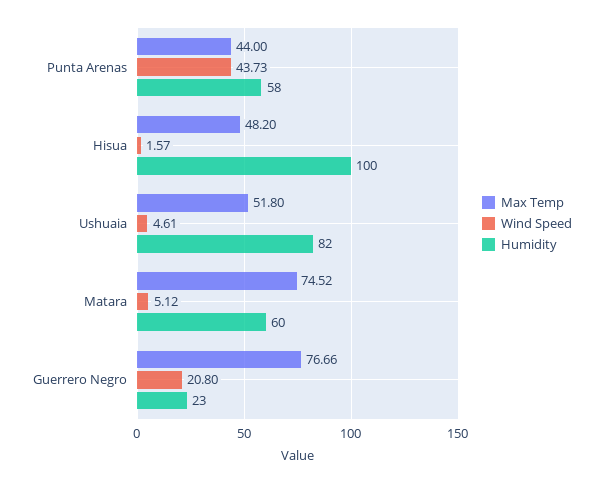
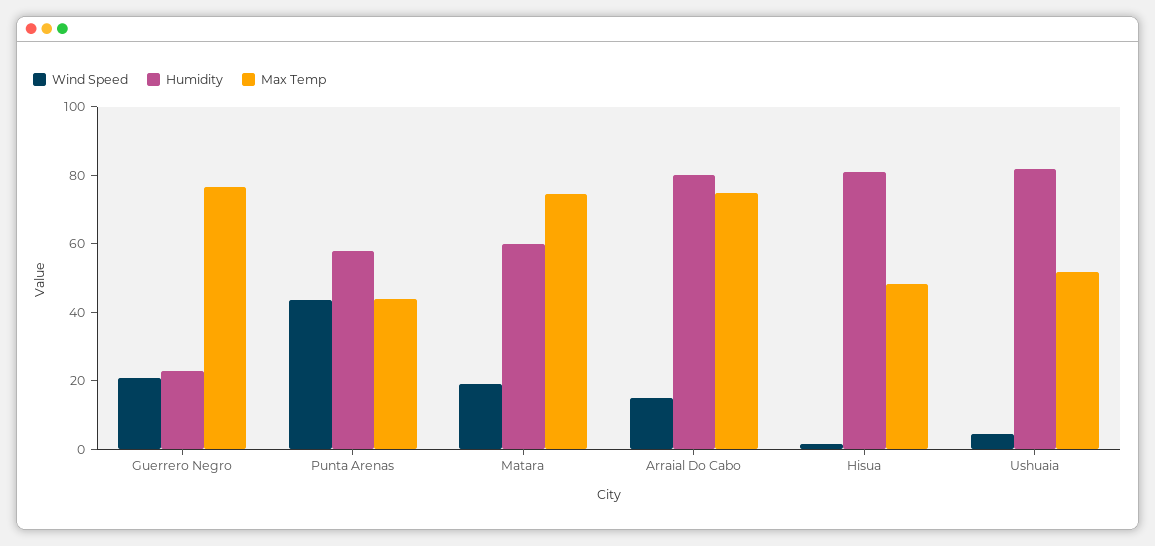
  {
    "Max Temp": {
      "Punta Arenas": 44,
      "Hisua": 48.2,
      "Ushuaia": 51.8,
      "Matara": 74.52,
-     "Guerrero Negro": 76.66
+     "Guerrero Negro": 76.66,
+     "Arraial Do Cabo": 75
    },
    "Wind Speed": {
      "Punta Arenas": 43.73,
      "Hisua": 1.57,
      "Ushuaia": 4.61,
-     "Matara": 5.12,
+     "Matara": 20,
-     "Guerrero Negro": 20.8
+     "Guerrero Negro": 20.8,
+     "Arraial Do Cabo": 15
    },
    "Humidity": {
      "Punta Arenas": 58,
-     "Hisua": 100,
+     "Hisua": 80,
      "Ushuaia": 82,
      "Matara": 60,
-     "Guerrero Negro": 23
+     "Guerrero Negro": 23,
+     "Arraial Do Cabo": 80
    }
  }

